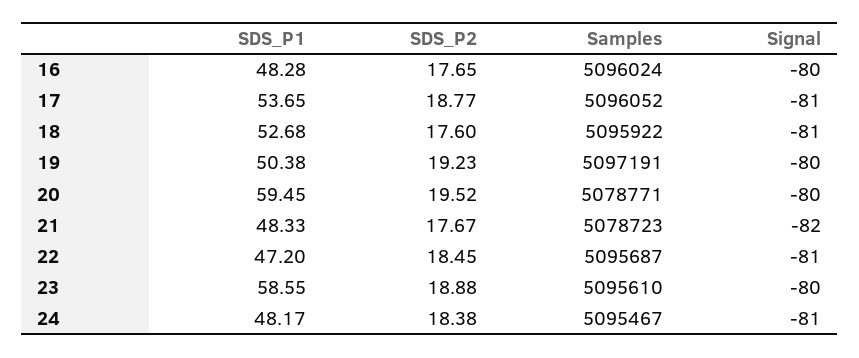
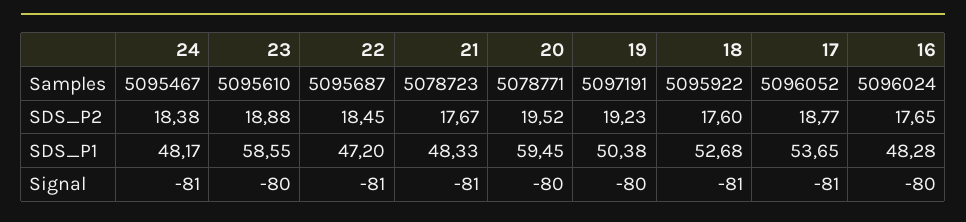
  {
    "SDS_P1": {
      "16": 48.28,
      "17": 53.65,
      "18": 52.68,
      "19": 50.38,
      "20": 59.45,
      "21": 48.33,
      "22": 47.2,
      "23": 58.55,
      "24": 48.17
    },
    "SDS_P2": {
      "16": 17.65,
      "17": 18.77,
      "18": 17.6,
      "19": 19.23,
      "20": 19.52,
      "21": 17.67,
      "22": 18.45,
      "23": 18.88,
      "24": 18.38
    },
    "Samples": {
      "16": 5096024,
      "17": 5096052,
      "18": 5095922,
      "19": 5097191,
      "20": 5078771,
      "21": 5078723,
      "22": 5095687,
      "23": 5095610,
      "24": 5095467
    },
    "Signal": {
      "16": -80,
      "17": -81,
      "18": -81,
      "19": -80,
      "20": -80,
-     "21": -82,
+     "21": -81,
      "22": -81,
      "23": -80,
      "24": -81
    }
  }

